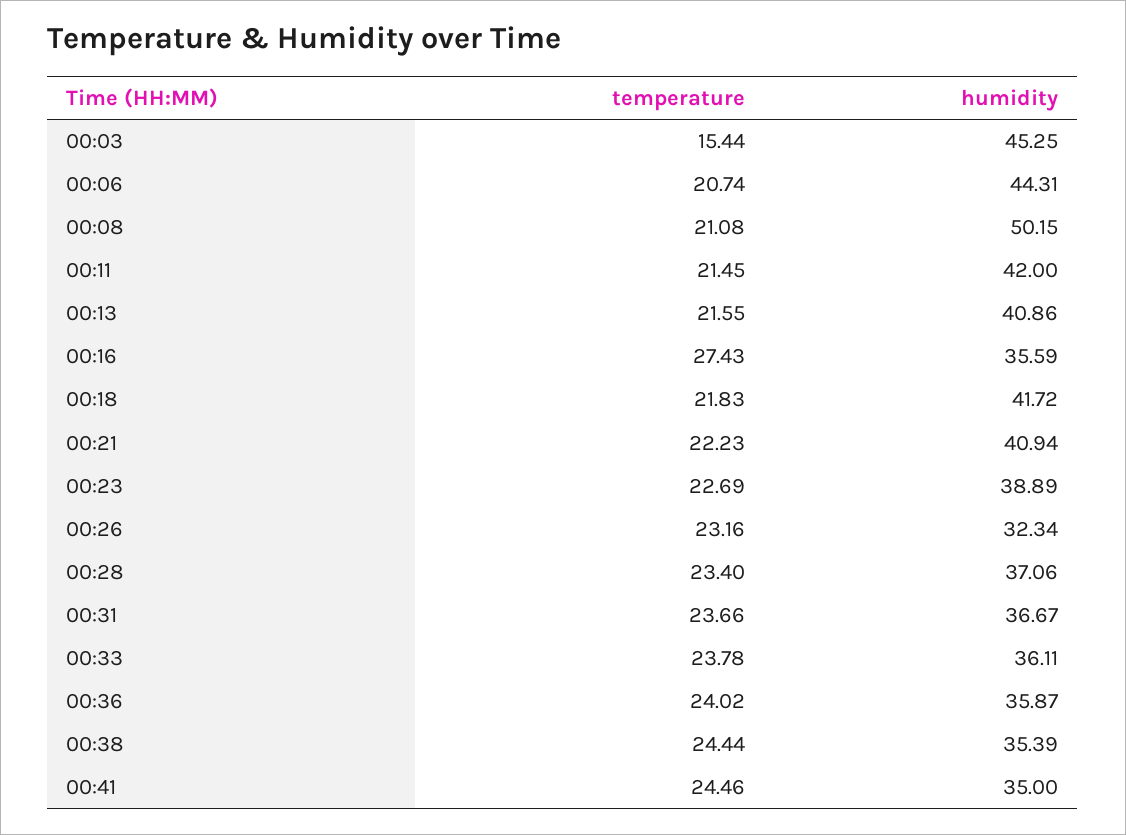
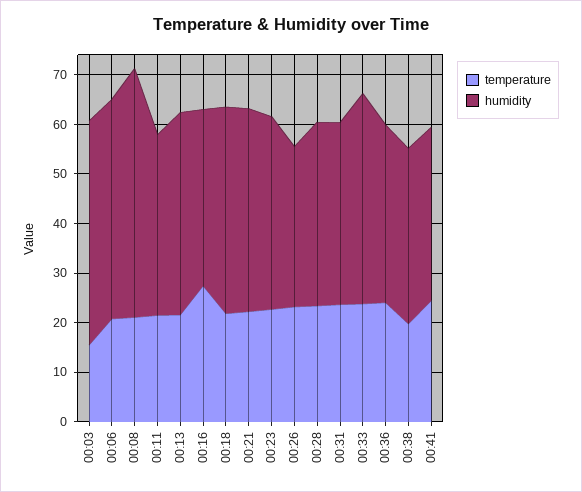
  {
    "temperature": {
      "00:03": 15.44,
      "00:06": 20.74,
      "00:08": 21.08,
      "00:11": 21.45,
      "00:13": 21.55,
      "00:16": 27.43,
      "00:18": 21.83,
      "00:21": 22.23,
      "00:23": 22.69,
      "00:26": 23.16,
      "00:28": 23.4,
      "00:31": 23.66,
      "00:33": 23.78,
      "00:36": 24.02,
-     "00:38": 24.44,
+     "00:38": 20,
      "00:41": 24.46
    },
    "humidity": {
      "00:03": 45.25,
      "00:06": 44.31,
      "00:08": 50.15,
-     "00:11": 42,
+     "00:11": 36,
      "00:13": 40.86,
      "00:16": 35.59,
      "00:18": 41.72,
      "00:21": 40.94,
      "00:23": 38.89,
      "00:26": 32.34,
      "00:28": 37.06,
      "00:31": 36.67,
-     "00:33": 36.11,
+     "00:33": 42,
      "00:36": 35.87,
      "00:38": 35.39,
      "00:41": 35
    }
  }

